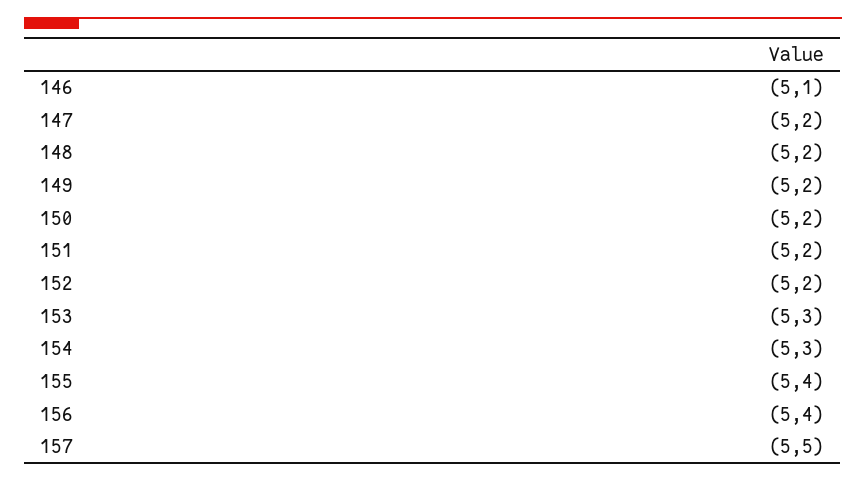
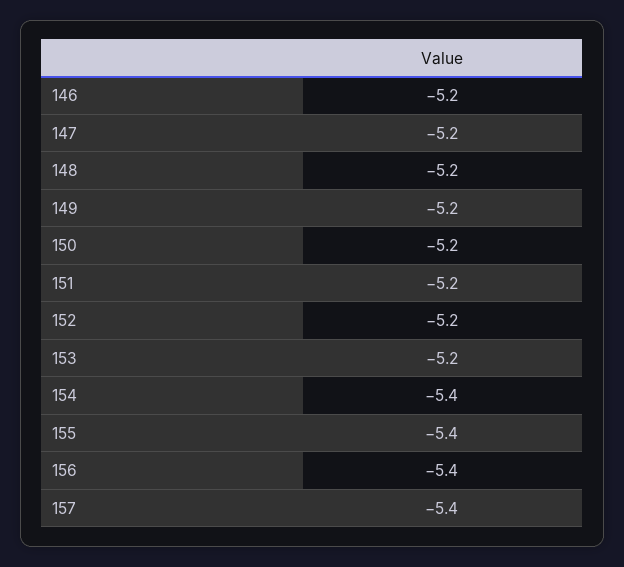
  {
-   "146": -5.1,
+   "146": -5.2,
    "147": -5.2,
    "148": -5.2,
    "149": -5.2,
    "150": -5.2,
    "151": -5.2,
    "152": -5.2,
-   "153": -5.3,
+   "153": -5.2,
-   "154": -5.3,
+   "154": -5.4,
    "155": -5.4,
    "156": -5.4,
-   "157": -5.5
+   "157": -5.4
  }

